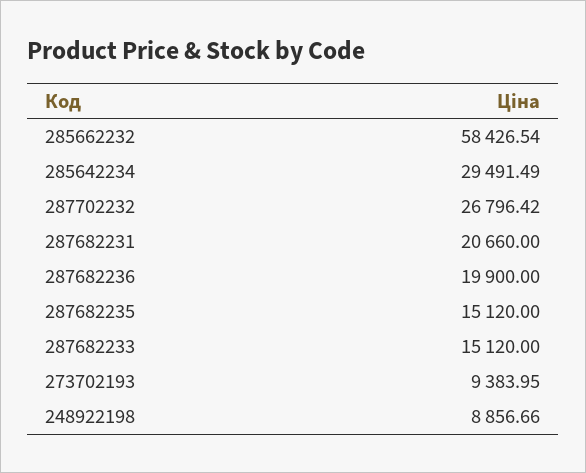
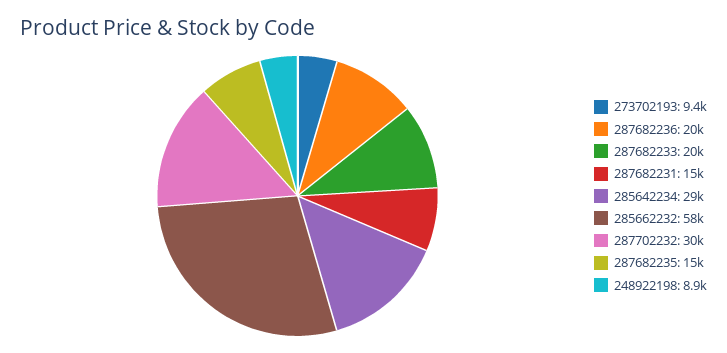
  {
    "285662232": 58426.54,
    "285642234": 29491.49,
-   "287702232": 26796.42,
+   "287702232": 30000,
-   "287682231": 20660,
+   "287682231": 15000,
    "287682236": 19900,
    "287682235": 15120,
-   "287682233": 15120,
+   "287682233": 20000,
    "273702193": 9383.95,
    "248922198": 8856.66
  }

